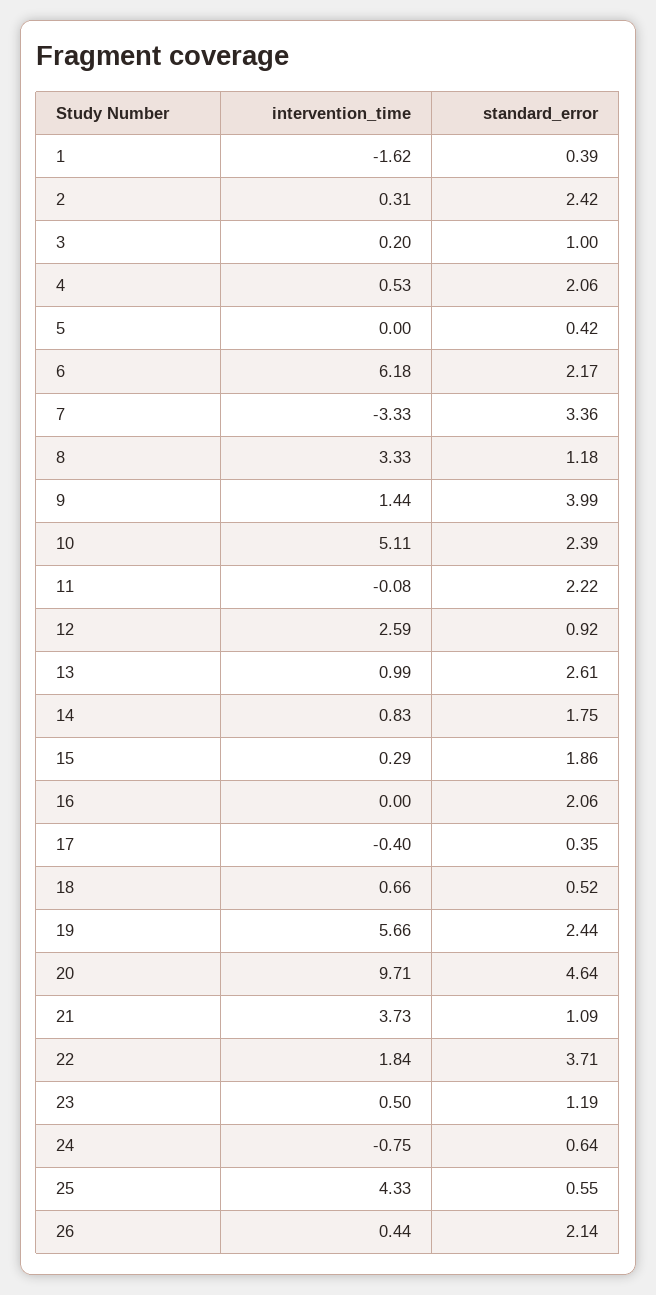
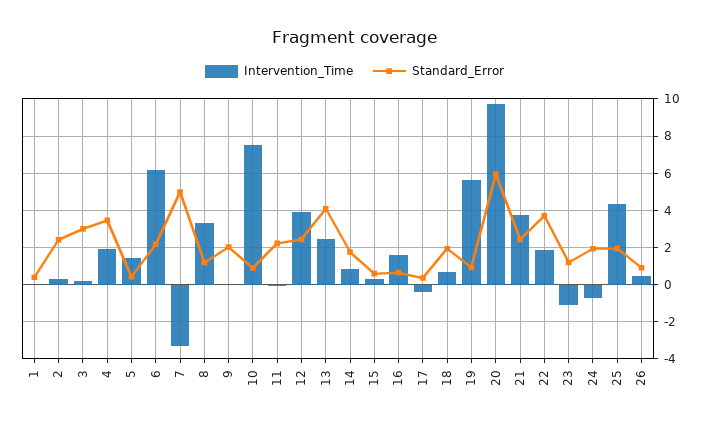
  {
    "intervention_time": {
-     "1": -1.62,
+     "1": 0,
      "2": 0.31,
      "3": 0.2,
-     "4": 0.53,
+     "4": 2,
-     "5": 0,
+     "5": 1.5,
      "6": 6.18,
      "7": -3.33,
      "8": 3.33,
-     "9": 1.44,
+     "9": 0,
-     "10": 5.11,
+     "10": 7.5,
      "11": -0.08,
-     "12": 2.59,
+     "12": 4,
-     "13": 0.99,
+     "13": 2.5,
      "14": 0.83,
      "15": 0.29,
-     "16": 0,
+     "16": 1.5,
      "17": -0.4,
      "18": 0.66,
      "19": 5.66,
      "20": 9.71,
      "21": 3.73,
      "22": 1.84,
-     "23": 0.5,
+     "23": -1,
      "24": -0.75,
      "25": 4.33,
      "26": 0.44
    },
    "standard_error": {
      "1": 0.39,
      "2": 2.42,
-     "3": 1,
+     "3": 3,
-     "4": 2.06,
+     "4": 3.5,
      "5": 0.42,
      "6": 2.17,
-     "7": 3.36,
+     "7": 5,
      "8": 1.18,
-     "9": 3.99,
+     "9": 2,
-     "10": 2.39,
+     "10": 1,
      "11": 2.22,
-     "12": 0.92,
+     "12": 2.5,
-     "13": 2.61,
+     "13": 4,
      "14": 1.75,
-     "15": 1.86,
+     "15": 0.5,
-     "16": 2.06,
+     "16": 0.5,
      "17": 0.35,
-     "18": 0.52,
+     "18": 2,
-     "19": 2.44,
+     "19": 1,
-     "20": 4.64,
+     "20": 6,
-     "21": 1.09,
+     "21": 2.5,
      "22": 3.71,
      "23": 1.19,
-     "24": 0.64,
+     "24": 2,
-     "25": 0.55,
+     "25": 2,
-     "26": 2.14
+     "26": 1
    }
  }

